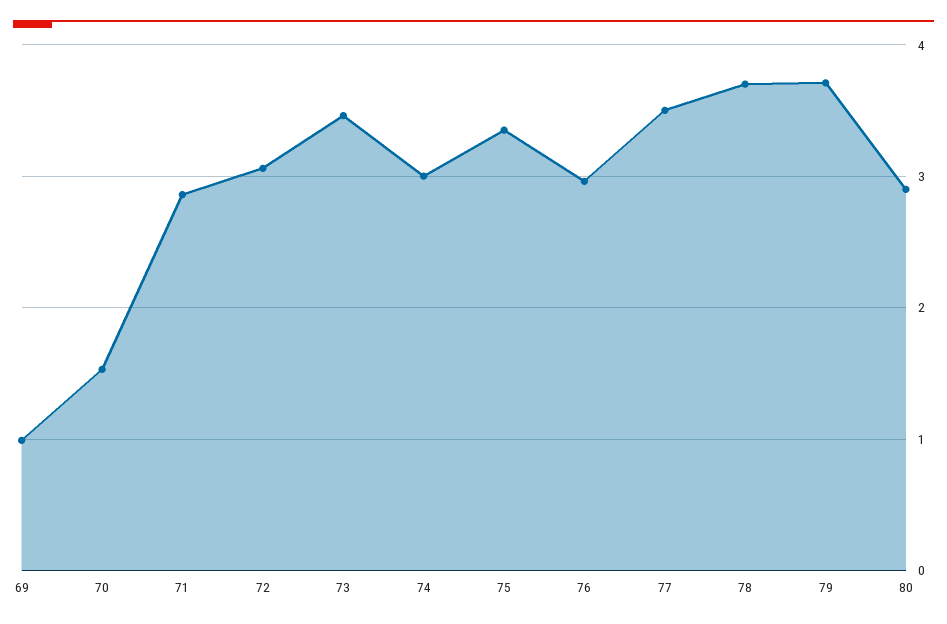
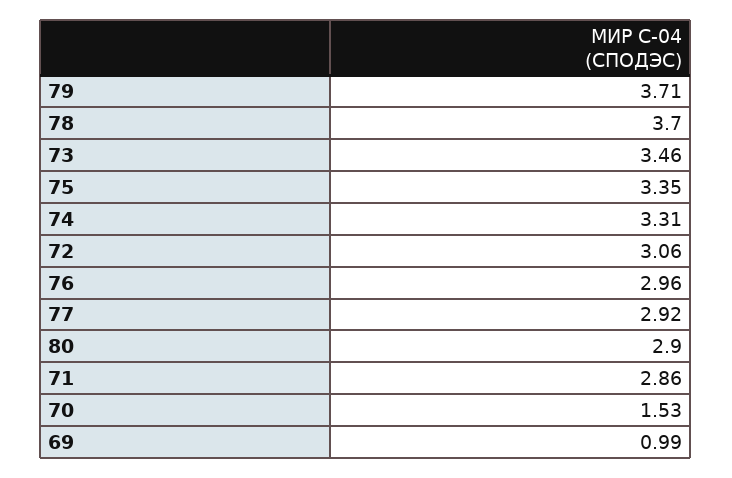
  {
    "69": 0.99,
    "70": 1.53,
    "71": 2.86,
    "72": 3.06,
    "73": 3.46,
-   "74": 3,
+   "74": 3.31,
    "75": 3.35,
    "76": 2.96,
-   "77": 3.5,
+   "77": 2.92,
    "78": 3.7,
    "79": 3.71,
    "80": 2.9
  }

